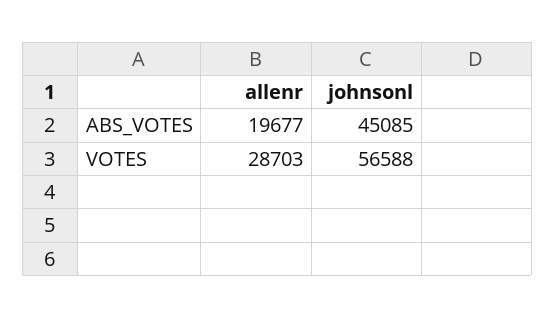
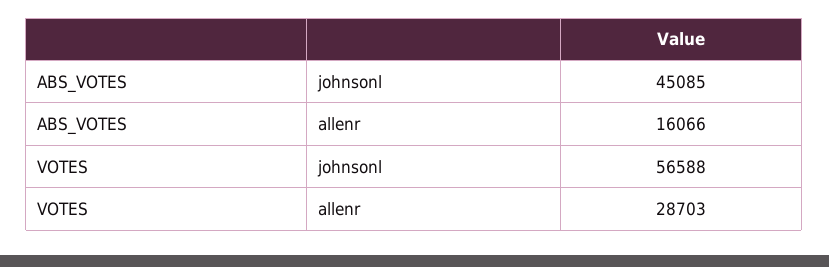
  {
    "allenr": {
-     "ABS_VOTES": 19677,
+     "ABS_VOTES": 16066,
      "VOTES": 28703
    },
    "johnsonl": {
      "ABS_VOTES": 45085,
      "VOTES": 56588
    }
  }

